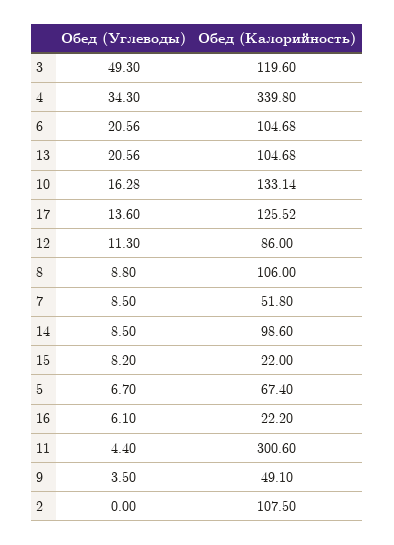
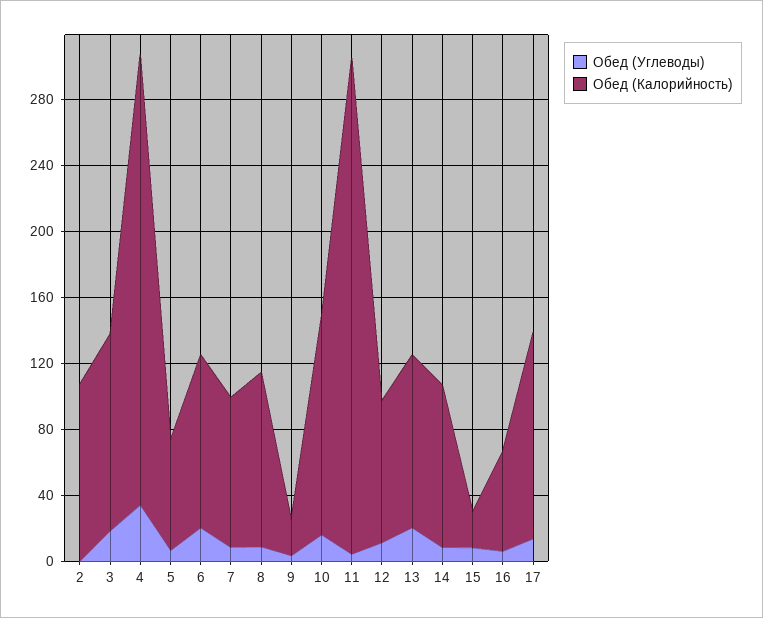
  {
    "Обед (Углеводы)": {
-     "3": 49.3,
+     "3": 20,
      "4": 34.3,
      "6": 20.56,
      "13": 20.56,
      "10": 16.28,
      "17": 13.6,
      "12": 11.3,
      "8": 8.8,
      "7": 8.5,
      "14": 8.5,
      "15": 8.2,
      "5": 6.7,
      "16": 6.1,
      "11": 4.4,
      "9": 3.5,
      "2": 0
    },
    "Обед (Калорийность)": {
      "3": 119.6,
-     "4": 339.8,
+     "4": 270,
      "6": 104.68,
      "13": 104.68,
      "10": 133.14,
      "17": 125.52,
      "12": 86,
      "8": 106,
-     "7": 51.8,
+     "7": 90,
      "14": 98.6,
      "15": 22,
      "5": 67.4,
-     "16": 22.2,
+     "16": 60,
      "11": 300.6,
-     "9": 49.1,
+     "9": 20,
      "2": 107.5
    }
  }

